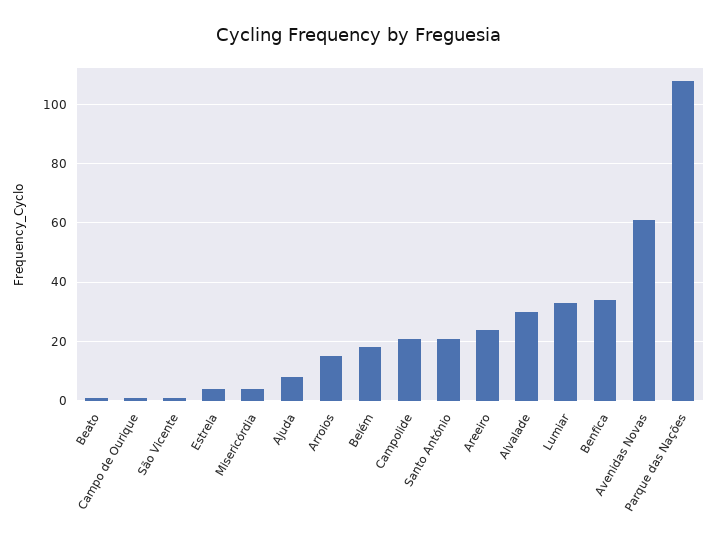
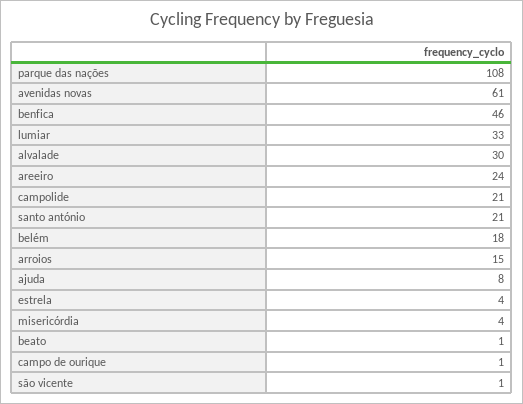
  {
    "Beato": 1,
    "Campo de Ourique": 1,
    "São Vicente": 1,
    "Estrela": 4,
    "Misericórdia": 4,
    "Ajuda": 8,
    "Arroios": 15,
    "Belém": 18,
    "Campolide": 21,
    "Santo António": 21,
    "Areeiro": 24,
    "Alvalade": 30,
    "Lumiar": 33,
-   "Benfica": 35,
+   "Benfica": 46,
    "Avenidas Novas": 61,
    "Parque das Nações": 108
  }

